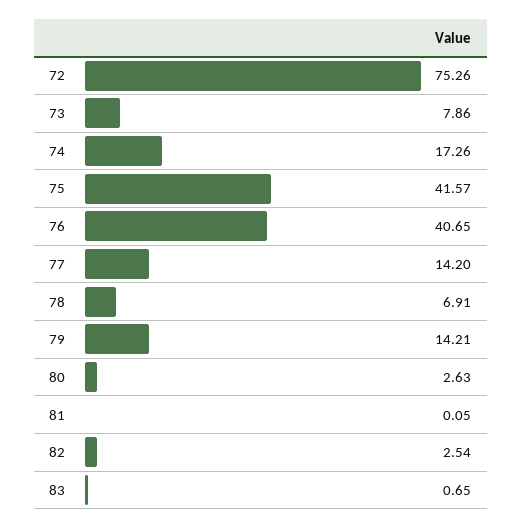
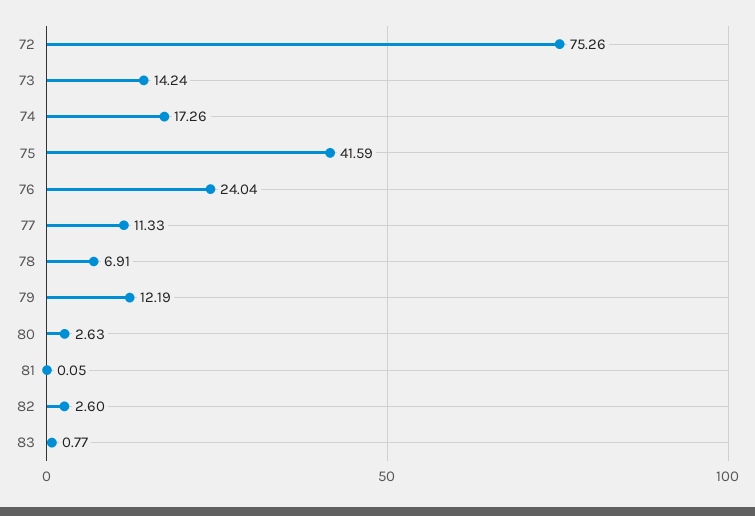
  {
    "72": 75.26,
-   "73": 7.86,
+   "73": 14.24,
    "74": 17.26,
-   "75": 41.57,
+   "75": 41.59,
-   "76": 40.65,
+   "76": 24.04,
-   "77": 14.2,
+   "77": 11.33,
    "78": 6.91,
-   "79": 14.21,
+   "79": 12.19,
    "80": 2.63,
    "81": 0.05,
-   "82": 2.54,
+   "82": 2.6,
-   "83": 0.65
+   "83": 0.77
  }

